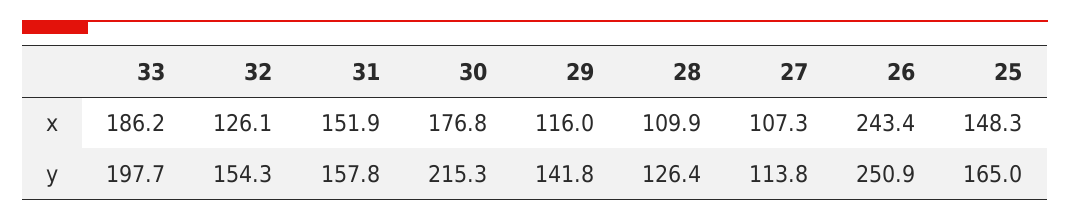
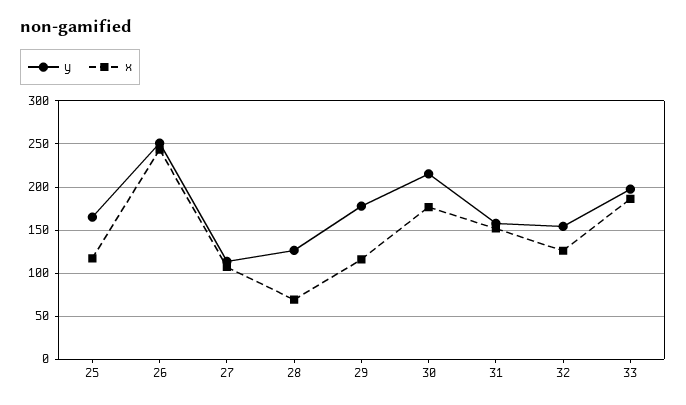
  {
    "x": {
      "33": 186.2,
      "32": 126.1,
      "31": 151.9,
      "30": 176.8,
      "29": 116,
-     "28": 109.9,
+     "28": 70,
      "27": 107.3,
      "26": 243.4,
-     "25": 148.3
+     "25": 120
    },
    "y": {
      "33": 197.7,
      "32": 154.3,
      "31": 157.8,
      "30": 215.3,
-     "29": 141.8,
+     "29": 180,
      "28": 126.4,
      "27": 113.8,
      "26": 250.9,
      "25": 165
    }
  }

